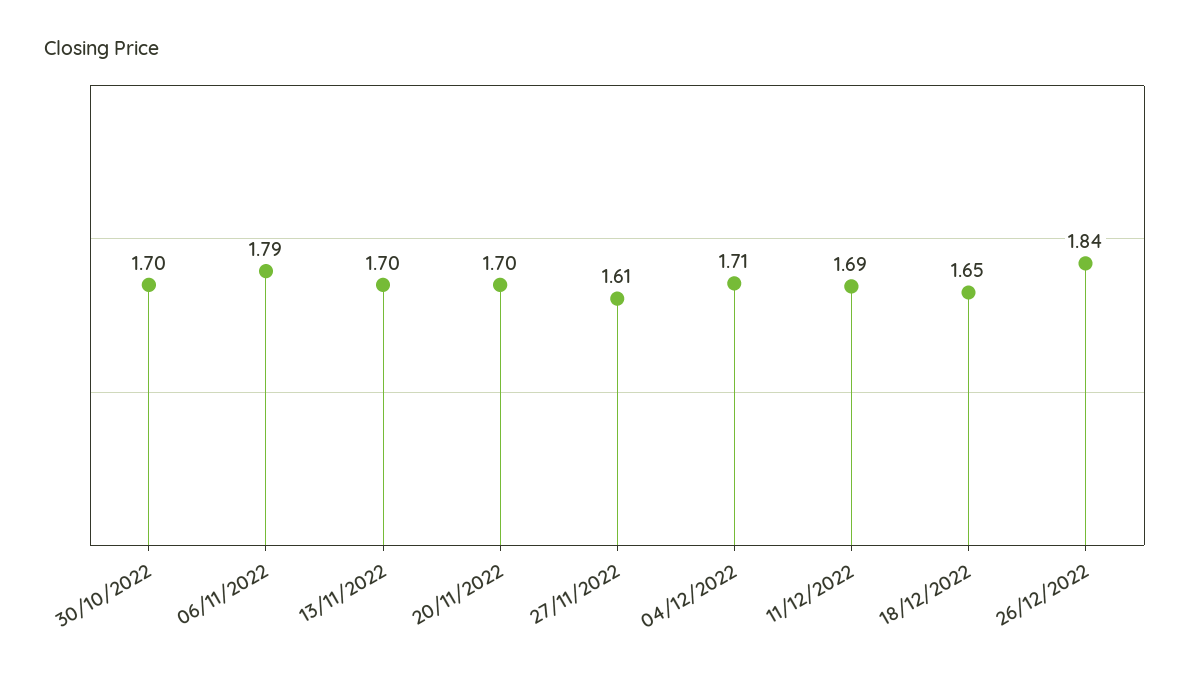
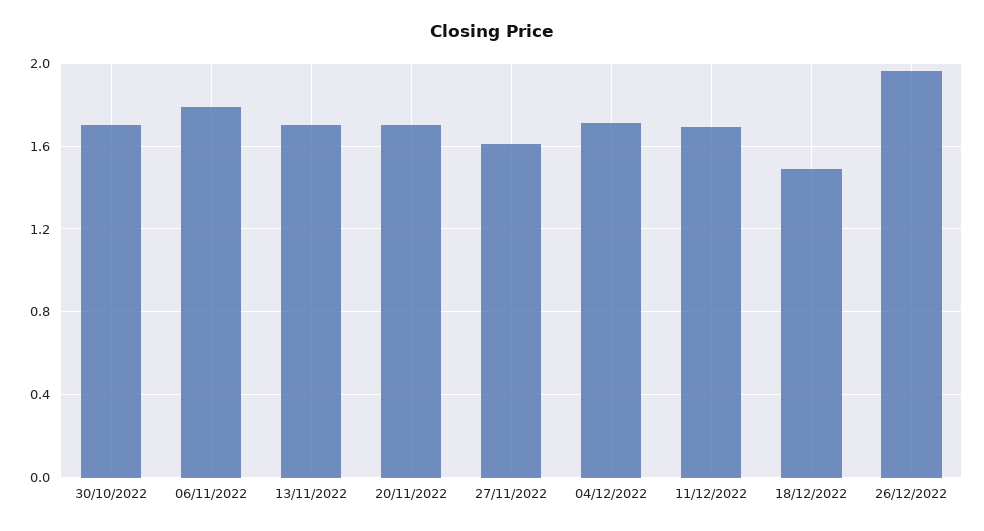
  {
    "30/10/2022": 1.7,
    "06/11/2022": 1.79,
    "13/11/2022": 1.7,
    "20/11/2022": 1.7,
    "27/11/2022": 1.61,
    "04/12/2022": 1.71,
    "11/12/2022": 1.69,
-   "18/12/2022": 1.65,
+   "18/12/2022": 1.5,
-   "26/12/2022": 1.84
+   "26/12/2022": 1.95
  }

